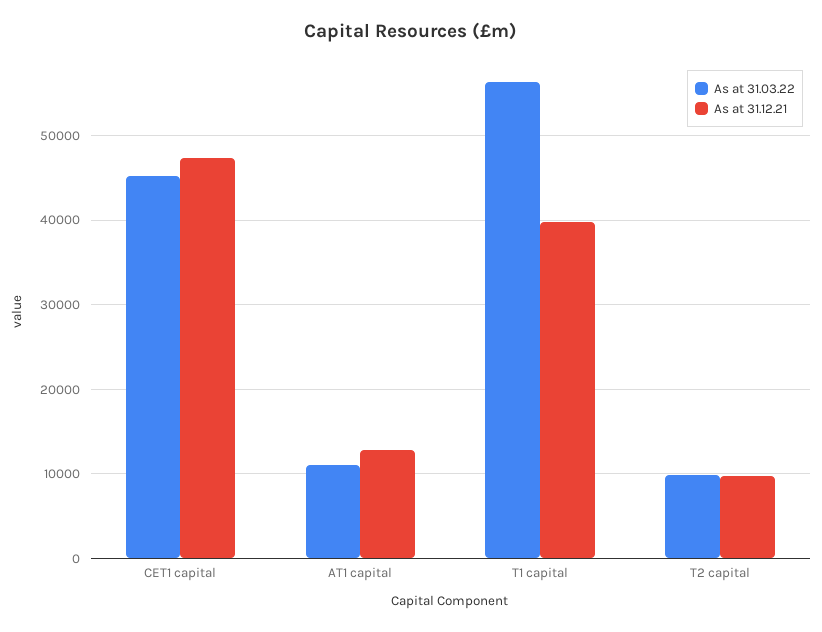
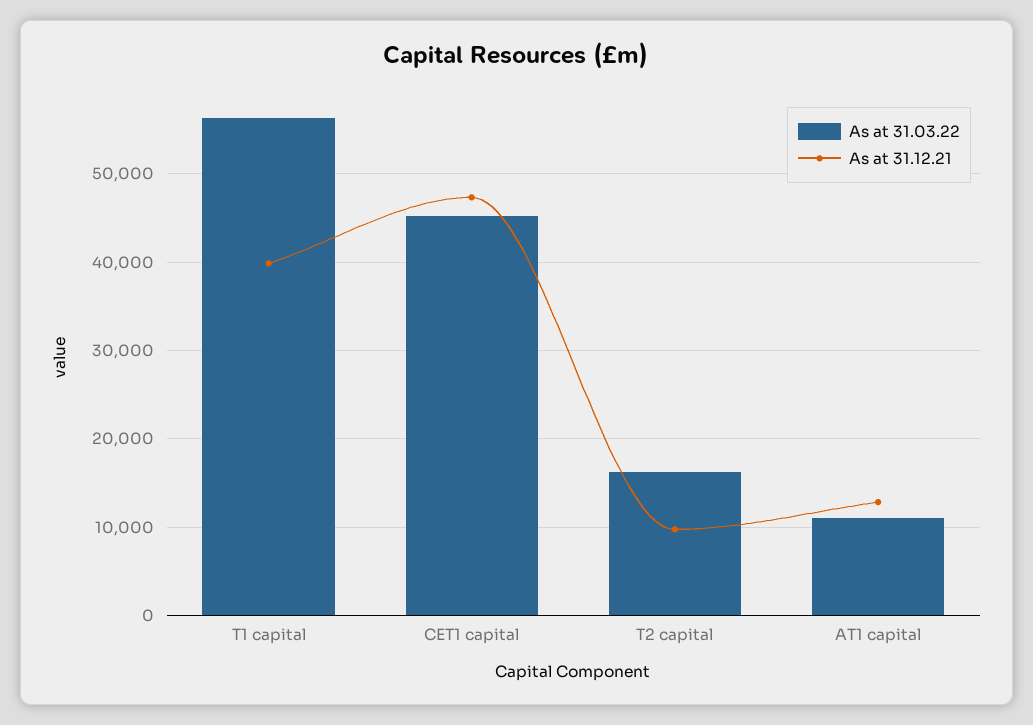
  {
    "As at 31.03.22": {
      "CET1 capital": 45000,
      "AT1 capital": 11000,
      "T1 capital": 56000,
-     "T2 capital": 10000
+     "T2 capital": 16000
    },
    "As at 31.12.21": {
      "CET1 capital": 47000,
      "AT1 capital": 13000,
      "T1 capital": 40000,
      "T2 capital": 10000
    }
  }

